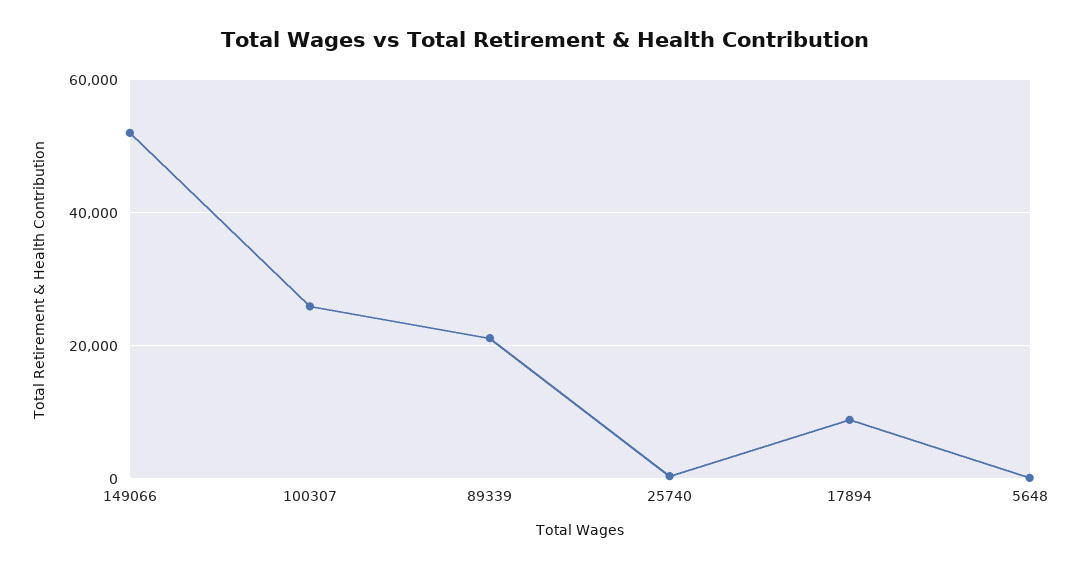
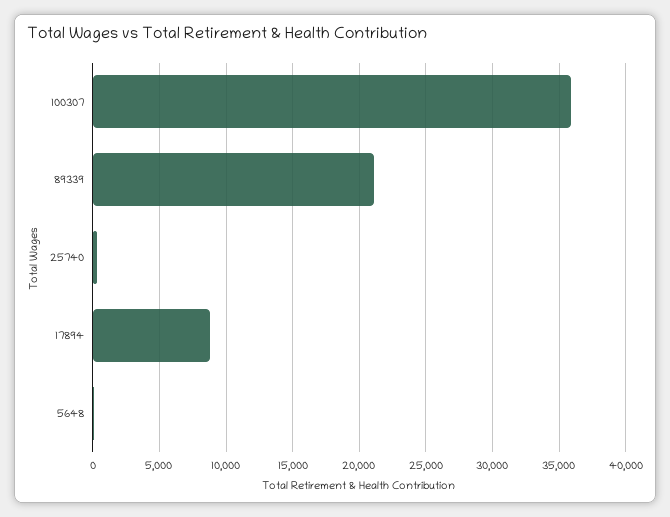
  {
-   "149066": 52000,
-   "100307": 26000,
+   "100307": 36000,
    "89339": 21000,
    "25740": 500,
    "17894": 9000,
    "5648": 0
  }

